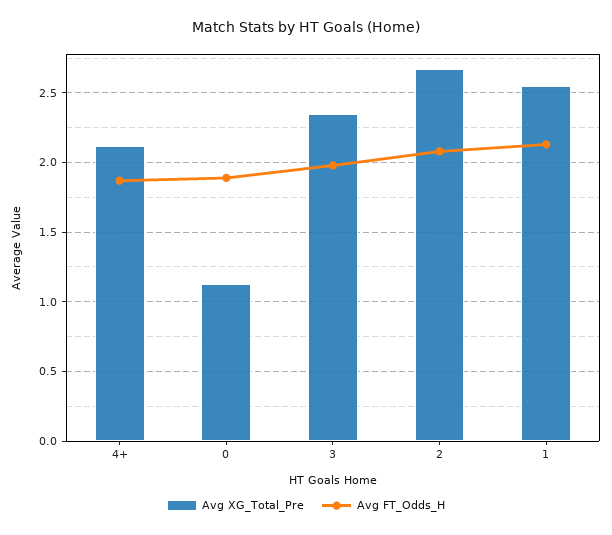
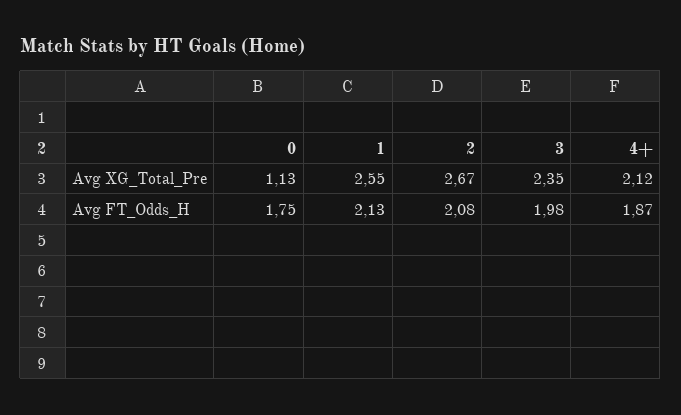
  {
    "Avg XG_Total_Pre": {
      "4+": 2.12,
      "0": 1.13,
      "3": 2.35,
      "2": 2.67,
      "1": 2.55
    },
    "Avg FT_Odds_H": {
      "4+": 1.87,
-     "0": 1.9,
+     "0": 1.75,
      "3": 1.98,
      "2": 2.08,
      "1": 2.13
    }
  }

